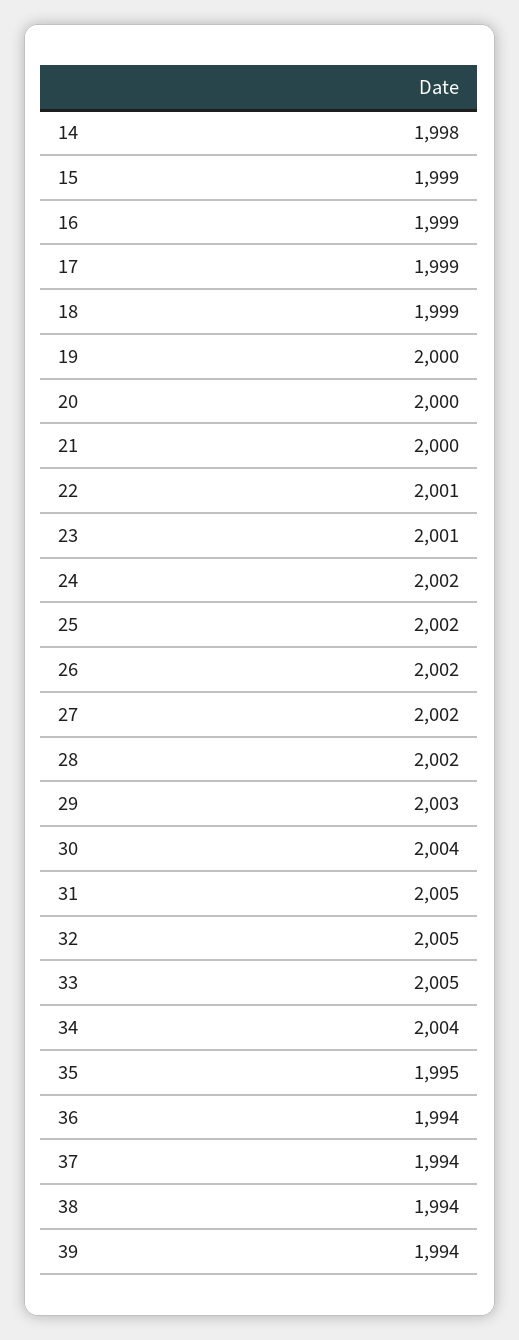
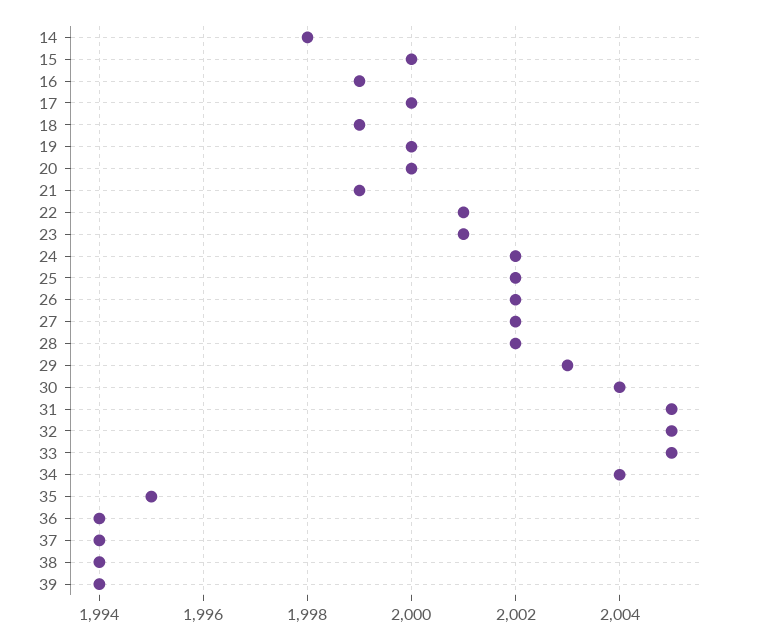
  {
    "14": 1998,
-   "15": 1999,
+   "15": 2000,
    "16": 1999,
-   "17": 1999,
+   "17": 2000,
    "18": 1999,
    "19": 2000,
    "20": 2000,
-   "21": 2000,
+   "21": 1999,
    "22": 2001,
    "23": 2001,
    "24": 2002,
    "25": 2002,
    "26": 2002,
    "27": 2002,
    "28": 2002,
    "29": 2003,
    "30": 2004,
    "31": 2005,
    "32": 2005,
    "33": 2005,
    "34": 2004,
    "35": 1995,
    "36": 1994,
    "37": 1994,
    "38": 1994,
    "39": 1994
  }

